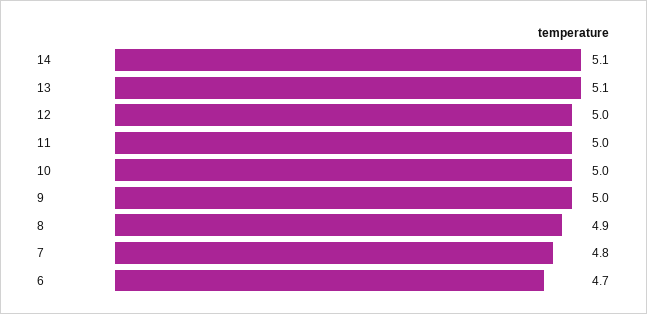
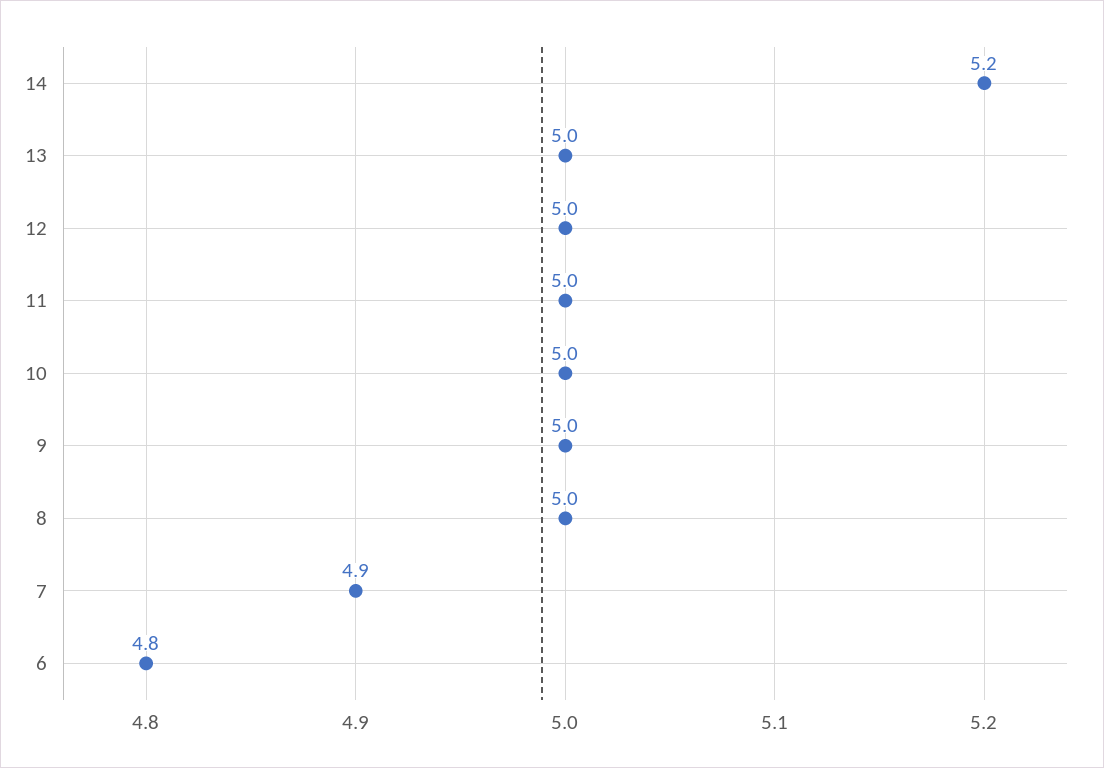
  {
-   "14": 5.1,
+   "14": 5.2,
-   "13": 5.1,
+   "13": 5,
    "12": 5,
    "11": 5,
    "10": 5,
    "9": 5,
-   "8": 4.9,
+   "8": 5,
-   "7": 4.8,
+   "7": 4.9,
-   "6": 4.7
+   "6": 4.8
  }

